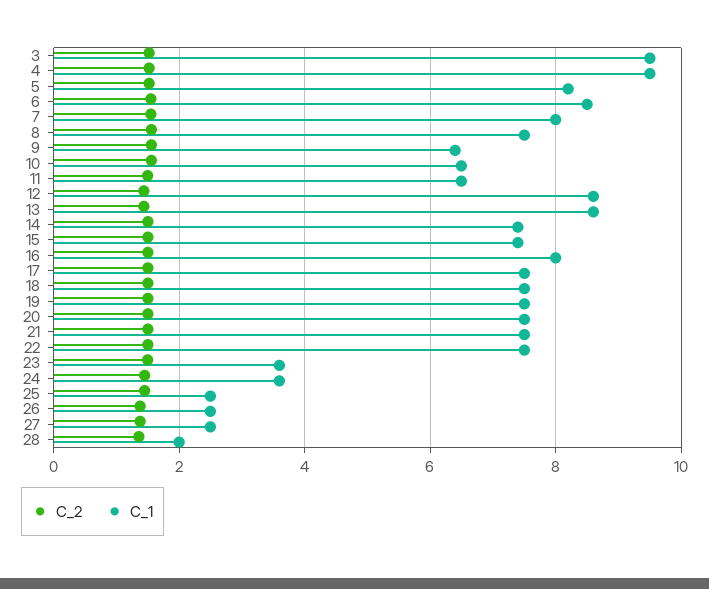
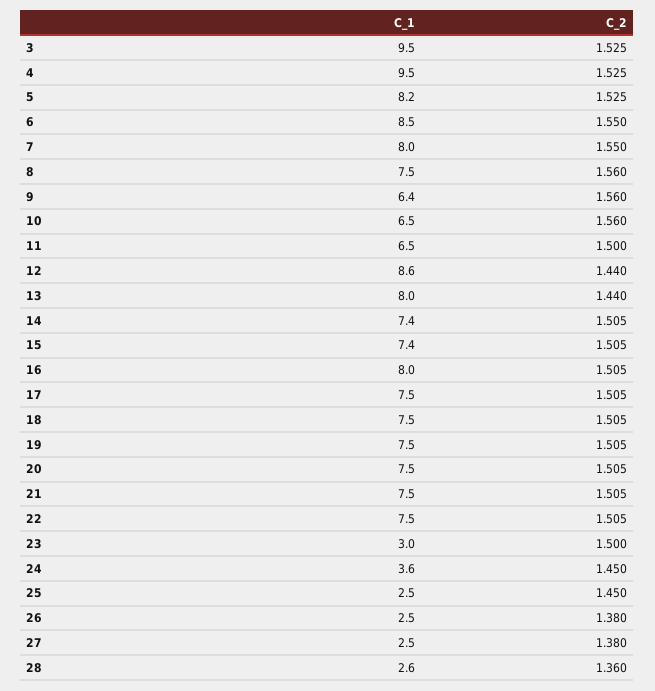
  {
    "C_2": {
      "3": 1.525,
      "4": 1.525,
      "5": 1.525,
      "6": 1.55,
      "7": 1.55,
      "8": 1.56,
      "9": 1.56,
      "10": 1.56,
      "11": 1.5,
      "12": 1.44,
      "13": 1.44,
      "14": 1.505,
      "15": 1.505,
      "16": 1.505,
      "17": 1.505,
      "18": 1.505,
      "19": 1.505,
      "20": 1.505,
      "21": 1.505,
      "22": 1.505,
      "23": 1.5,
      "24": 1.45,
      "25": 1.45,
      "26": 1.38,
      "27": 1.38,
      "28": 1.36
    },
    "C_1": {
      "3": 9.5,
      "4": 9.5,
      "5": 8.2,
      "6": 8.5,
      "7": 8,
      "8": 7.5,
      "9": 6.4,
      "10": 6.5,
      "11": 6.5,
      "12": 8.6,
-     "13": 8.6,
+     "13": 8,
      "14": 7.4,
      "15": 7.4,
      "16": 8,
      "17": 7.5,
      "18": 7.5,
      "19": 7.5,
      "20": 7.5,
      "21": 7.5,
      "22": 7.5,
-     "23": 3.6,
+     "23": 3,
      "24": 3.6,
      "25": 2.5,
      "26": 2.5,
      "27": 2.5,
-     "28": 2
+     "28": 2.6
    }
  }

